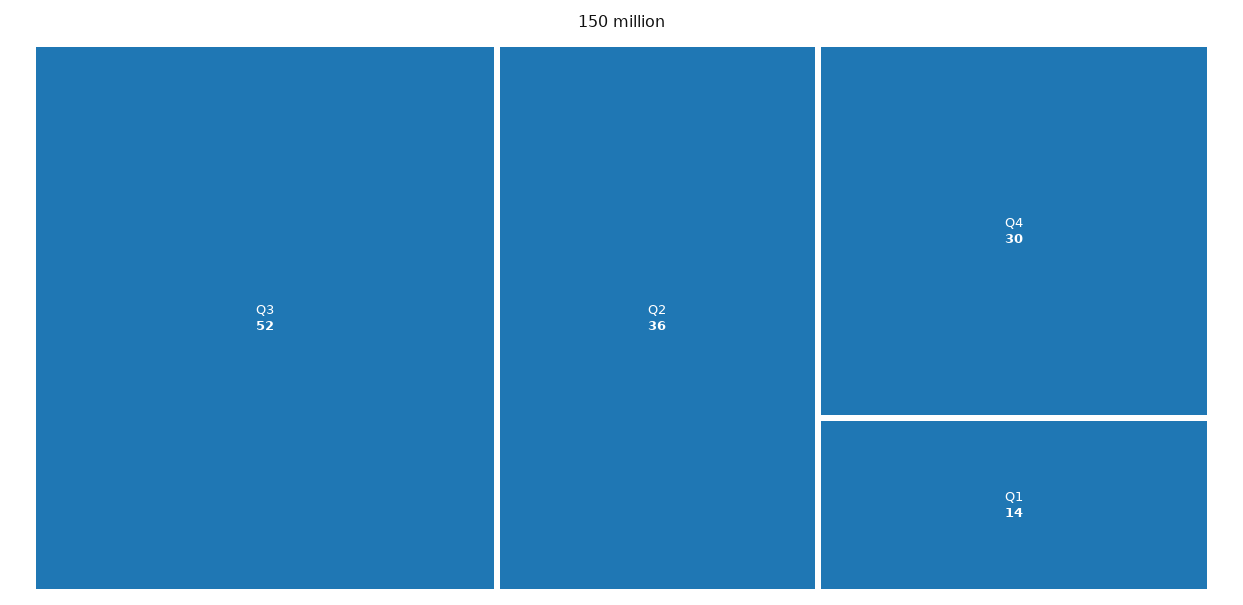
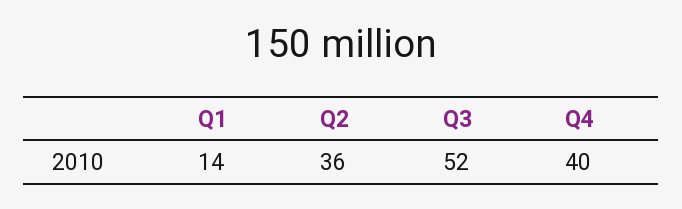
  {
    "Q3": 52,
    "Q2": 36,
-   "Q4": 30,
+   "Q4": 40,
    "Q1": 14
  }

